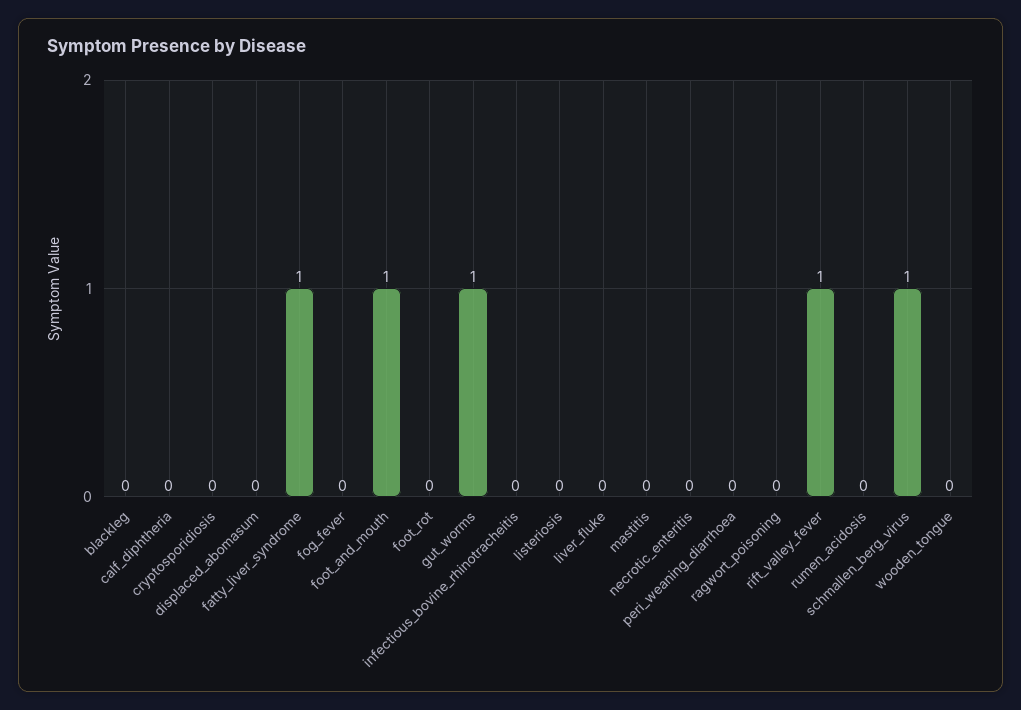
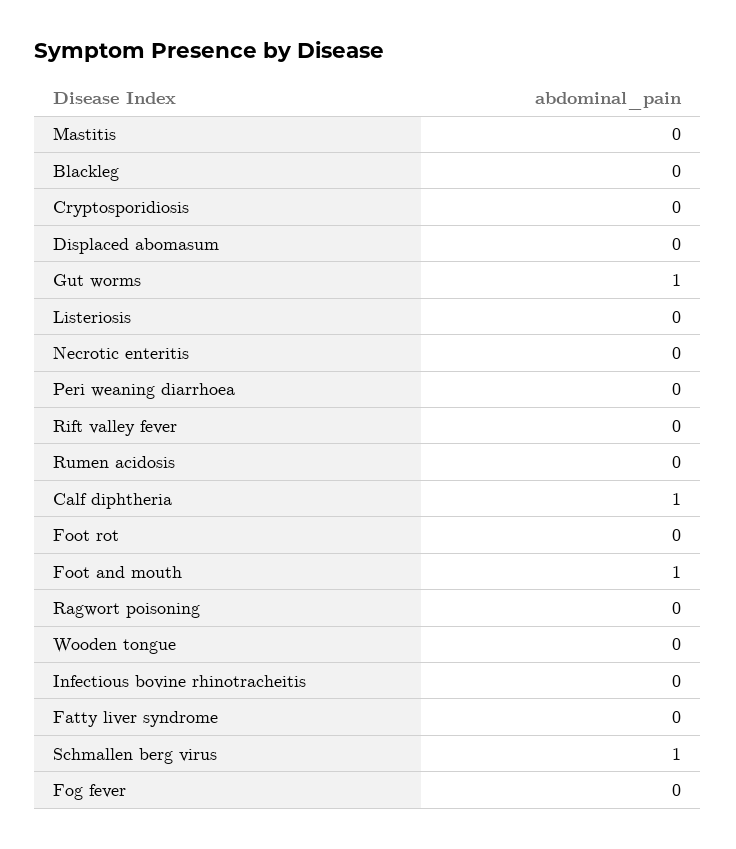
  {
    "blackleg": 0,
-   "calf_diphtheria": 0,
+   "calf_diphtheria": 1,
    "cryptosporidiosis": 0,
    "displaced_abomasum": 0,
-   "fatty_liver_syndrome": 1,
+   "fatty_liver_syndrome": 0,
    "fog_fever": 0,
    "foot_and_mouth": 1,
    "foot_rot": 0,
    "gut_worms": 1,
    "infectious_bovine_rhinotracheitis": 0,
    "listeriosis": 0,
-   "liver_fluke": 0,
    "mastitis": 0,
    "necrotic_enteritis": 0,
    "peri_weaning_diarrhoea": 0,
    "ragwort_poisoning": 0,
-   "rift_valley_fever": 1,
+   "rift_valley_fever": 0,
    "rumen_acidosis": 0,
    "schmallen_berg_virus": 1,
    "wooden_tongue": 0
  }

